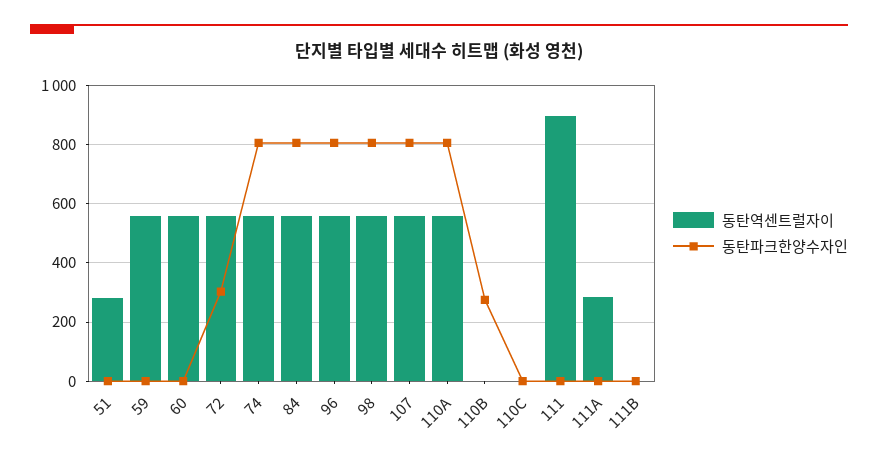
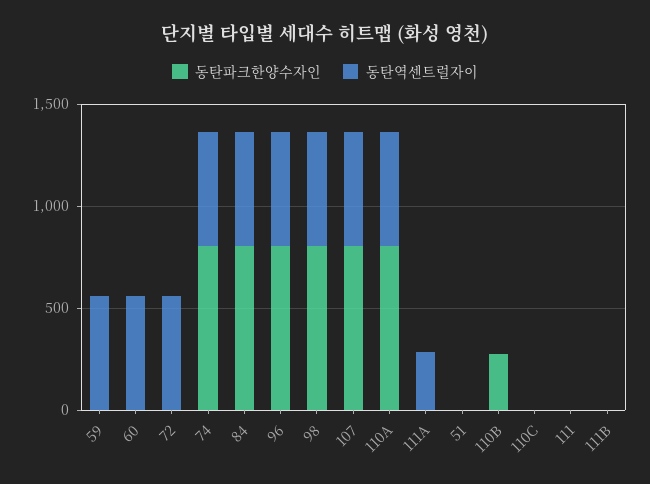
  {
    "동탄역센트럴자이": {
-     "51": 275,
+     "51": 0,
      "59": 550,
      "60": 550,
      "72": 550,
      "74": 550,
      "84": 550,
      "96": 550,
      "98": 550,
      "107": 550,
      "110A": 550,
      "110B": 0,
      "110C": 0,
-     "111": 900,
+     "111": 0,
      "111A": 275,
      "111B": 0
    },
    "동탄파크한양수자인": {
      "51": 0,
      "59": 0,
      "60": 0,
-     "72": 300,
+     "72": 0,
      "74": 800,
      "84": 800,
      "96": 800,
      "98": 800,
      "107": 800,
      "110A": 800,
      "110B": 275,
      "110C": 0,
      "111": 0,
      "111A": 0,
      "111B": 0
    }
  }

